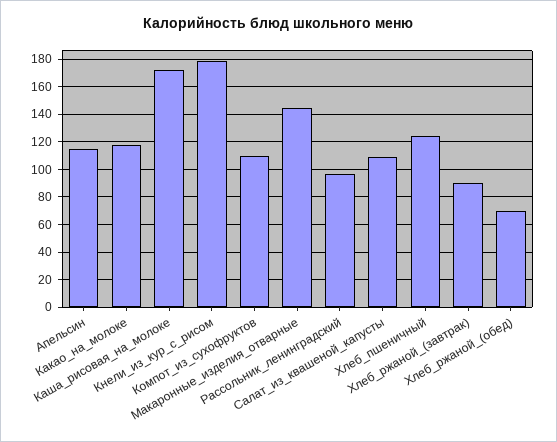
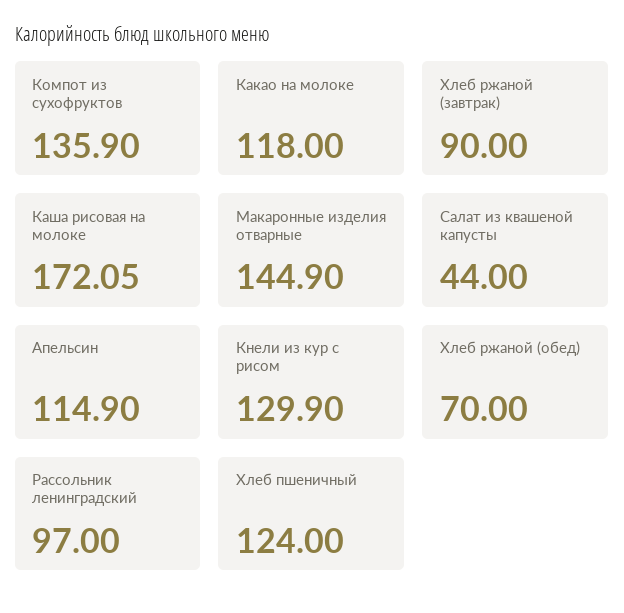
  {
    "Апельсин": 114.9,
    "Какао_на_молоке": 118,
    "Каша_рисовая_на_молоке": 172.05,
-   "Кнели_из_кур_с_рисом": 180,
+   "Кнели_из_кур_с_рисом": 129.9,
-   "Компот_из_сухофруктов": 110,
+   "Компот_из_сухофруктов": 135.9,
    "Макаронные_изделия_отварные": 144.9,
    "Рассольник_ленинградский": 97,
-   "Салат_из_квашеной_капусты": 110,
+   "Салат_из_квашеной_капусты": 44,
    "Хлеб_пшеничный": 124,
    "Хлеб_ржаной_(завтрак)": 90,
    "Хлеб_ржаной_(обед)": 70
  }

